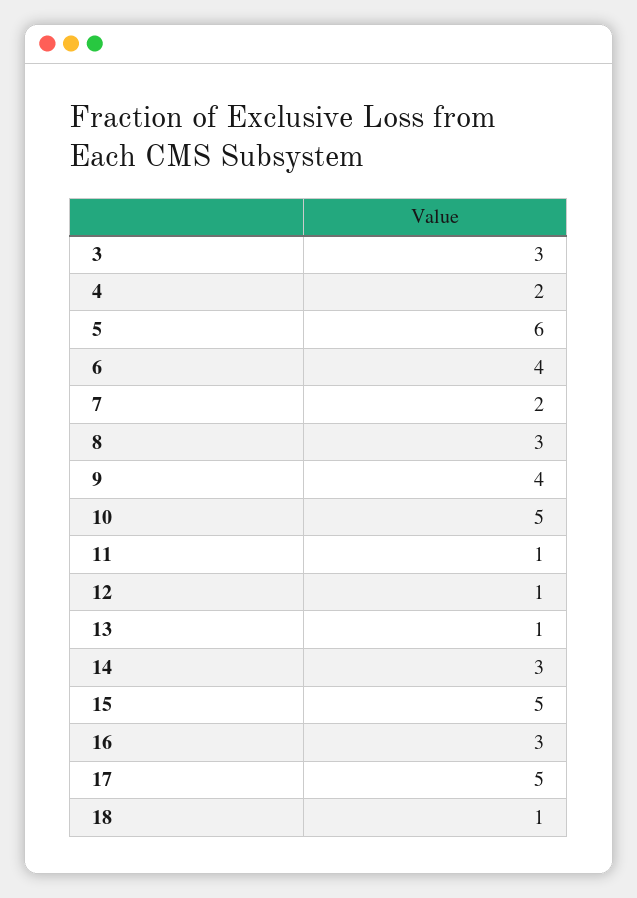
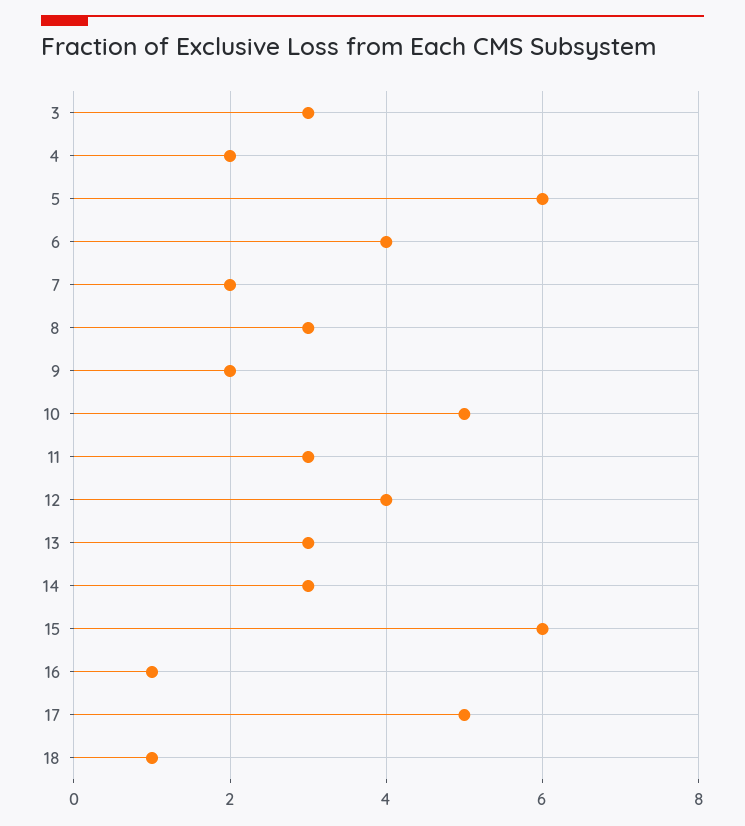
  {
    "3": 3,
    "4": 2,
    "5": 6,
    "6": 4,
    "7": 2,
    "8": 3,
-   "9": 4,
+   "9": 2,
    "10": 5,
-   "11": 1,
+   "11": 3,
-   "12": 1,
+   "12": 4,
-   "13": 1,
+   "13": 3,
    "14": 3,
-   "15": 5,
+   "15": 6,
-   "16": 3,
+   "16": 1,
    "17": 5,
    "18": 1
  }

